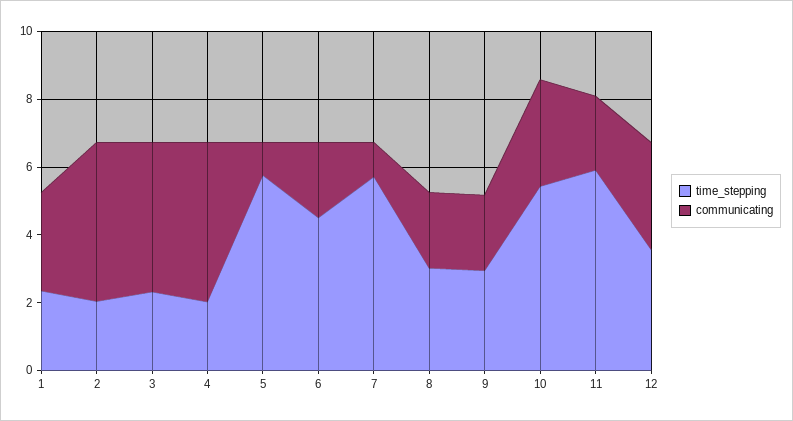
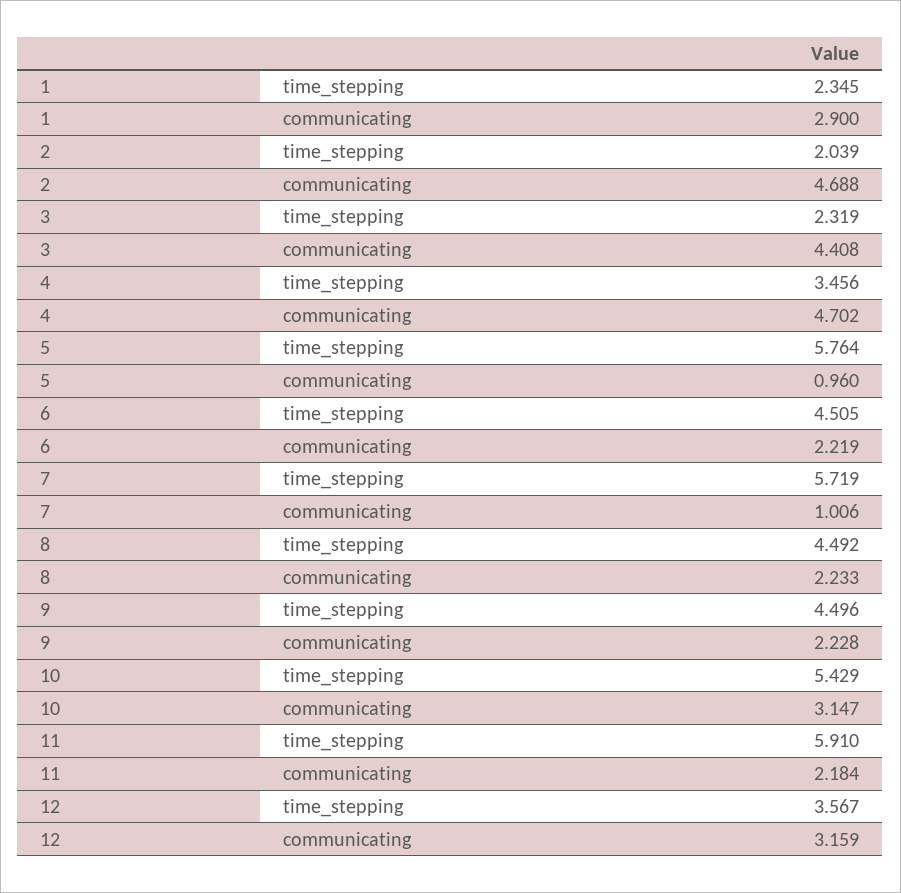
  {
    "time_stepping": {
      "1": 2.345,
      "2": 2.039,
      "3": 2.319,
-     "4": 2,
+     "4": 3.456,
      "5": 5.764,
      "6": 4.505,
      "7": 5.719,
-     "8": 3,
+     "8": 4.492,
-     "9": 3,
+     "9": 4.496,
      "10": 5.429,
      "11": 5.91,
      "12": 3.567
    },
    "communicating": {
      "1": 2.9,
      "2": 4.688,
      "3": 4.408,
      "4": 4.702,
      "5": 0.96,
      "6": 2.219,
      "7": 1.006,
      "8": 2.233,
      "9": 2.228,
      "10": 3.147,
      "11": 2.184,
      "12": 3.159
    }
  }

